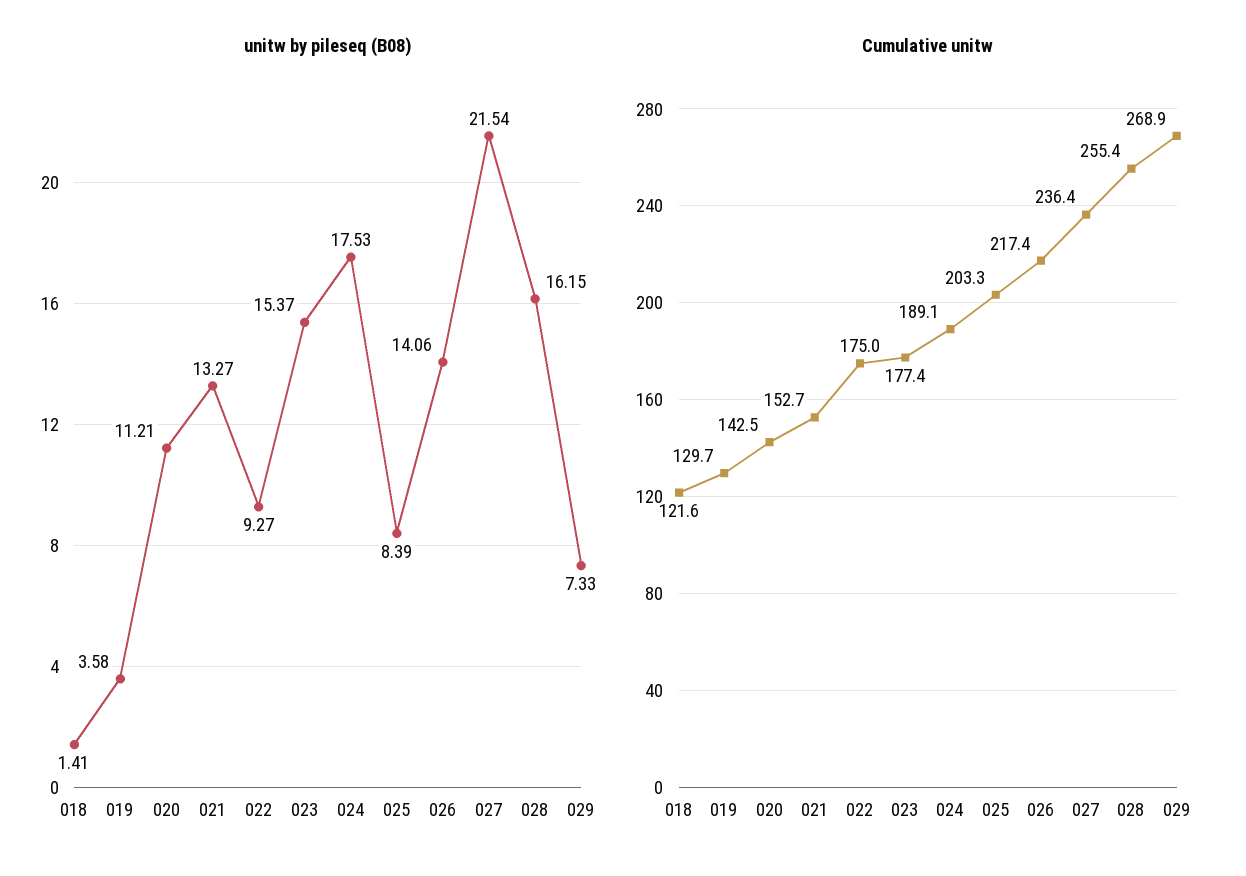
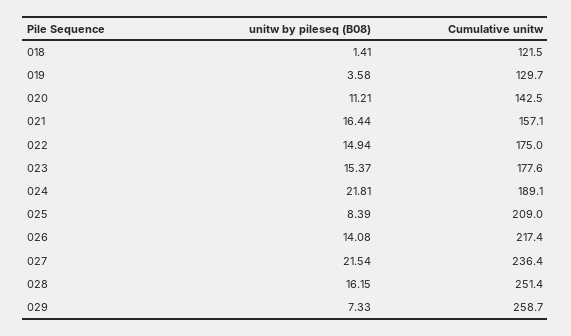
  {
    "unitw by pileseq (B08)": {
      "018": 1.41,
      "019": 3.58,
      "020": 11.21,
-     "021": 13.27,
+     "021": 16.44,
-     "022": 9.27,
+     "022": 14.94,
      "023": 15.37,
-     "024": 17.53,
+     "024": 21.81,
      "025": 8.39,
-     "026": 14.06,
+     "026": 14.08,
      "027": 21.54,
      "028": 16.15,
      "029": 7.33
    },
    "Cumulative unitw": {
-     "018": 121.6,
+     "018": 121.5,
      "019": 129.7,
      "020": 142.5,
-     "021": 152.7,
+     "021": 157.1,
      "022": 175,
-     "023": 177.4,
+     "023": 177.6,
      "024": 189.1,
-     "025": 203.3,
+     "025": 209,
      "026": 217.4,
      "027": 236.4,
-     "028": 255.4,
+     "028": 251.4,
-     "029": 268.9
+     "029": 258.7
    }
  }

